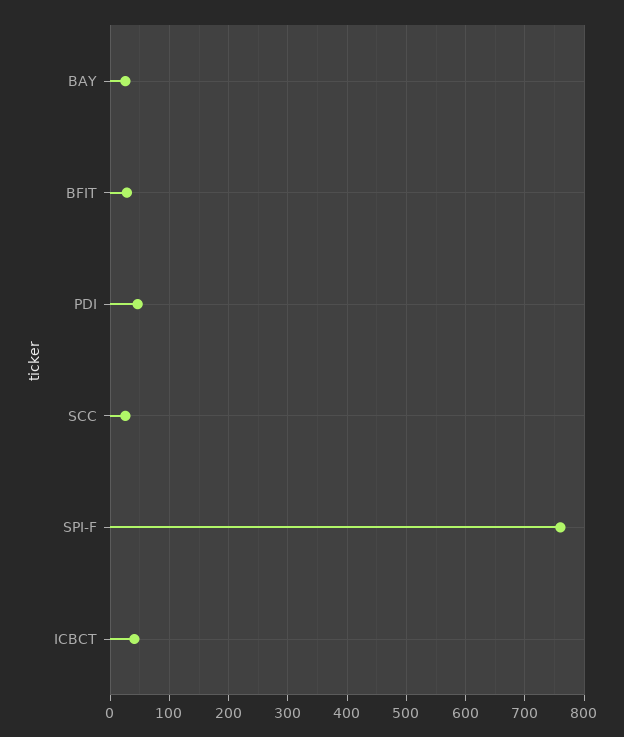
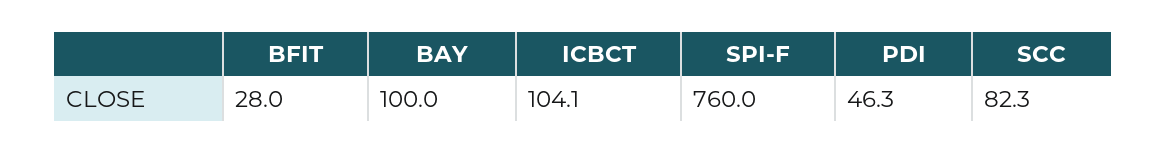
  {
-   "BAY": 20,
+   "BAY": 100,
    "BFIT": 28,
    "PDI": 46.3,
-   "SCC": 20,
+   "SCC": 82.3,
    "SPI-F": 760,
-   "ICBCT": 40
+   "ICBCT": 104.1
  }

